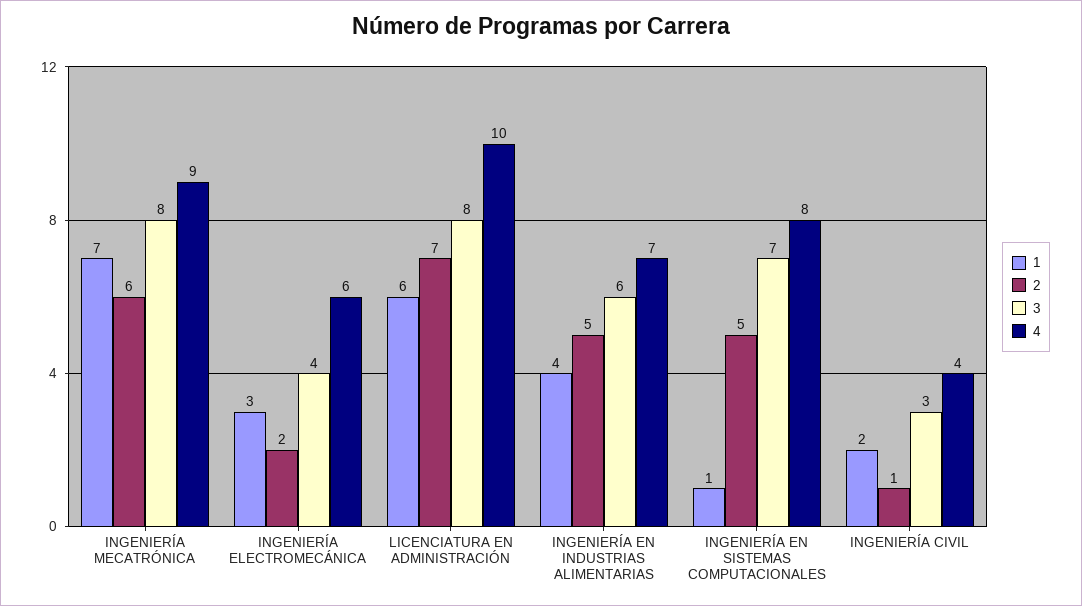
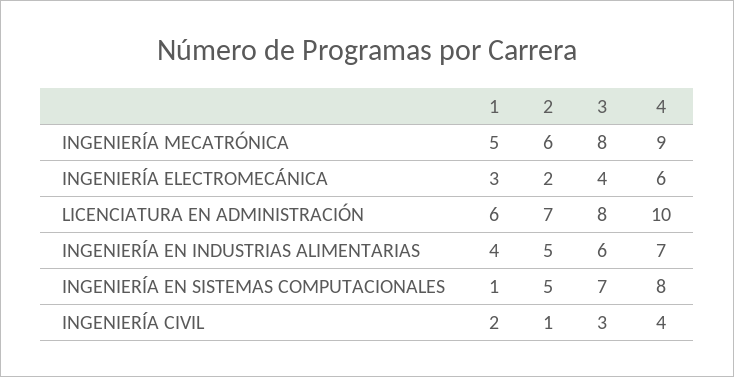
  {
    "1": {
-     "INGENIERÍA MECATRÓNICA": 7,
+     "INGENIERÍA MECATRÓNICA": 5,
      "INGENIERÍA ELECTROMECÁNICA": 3,
      "LICENCIATURA EN ADMINISTRACIÓN": 6,
      "INGENIERÍA EN INDUSTRIAS ALIMENTARIAS": 4,
      "INGENIERÍA EN SISTEMAS COMPUTACIONALES": 1,
      "INGENIERÍA CIVIL": 2
    },
    "2": {
      "INGENIERÍA MECATRÓNICA": 6,
      "INGENIERÍA ELECTROMECÁNICA": 2,
      "LICENCIATURA EN ADMINISTRACIÓN": 7,
      "INGENIERÍA EN INDUSTRIAS ALIMENTARIAS": 5,
      "INGENIERÍA EN SISTEMAS COMPUTACIONALES": 5,
      "INGENIERÍA CIVIL": 1
    },
    "3": {
      "INGENIERÍA MECATRÓNICA": 8,
      "INGENIERÍA ELECTROMECÁNICA": 4,
      "LICENCIATURA EN ADMINISTRACIÓN": 8,
      "INGENIERÍA EN INDUSTRIAS ALIMENTARIAS": 6,
      "INGENIERÍA EN SISTEMAS COMPUTACIONALES": 7,
      "INGENIERÍA CIVIL": 3
    },
    "4": {
      "INGENIERÍA MECATRÓNICA": 9,
      "INGENIERÍA ELECTROMECÁNICA": 6,
      "LICENCIATURA EN ADMINISTRACIÓN": 10,
      "INGENIERÍA EN INDUSTRIAS ALIMENTARIAS": 7,
      "INGENIERÍA EN SISTEMAS COMPUTACIONALES": 8,
      "INGENIERÍA CIVIL": 4
    }
  }

